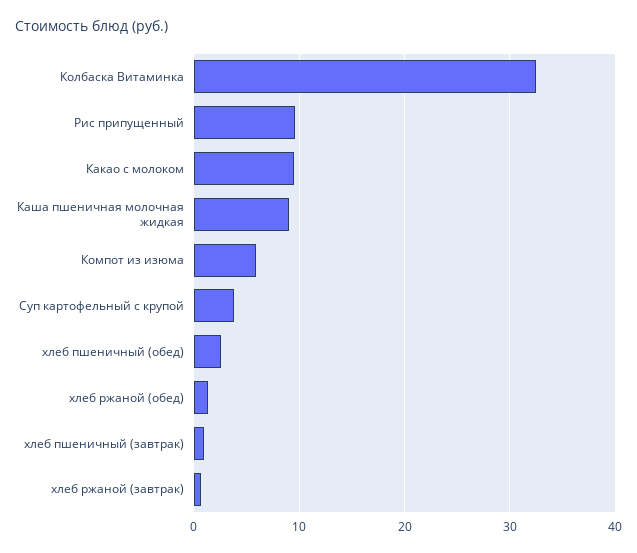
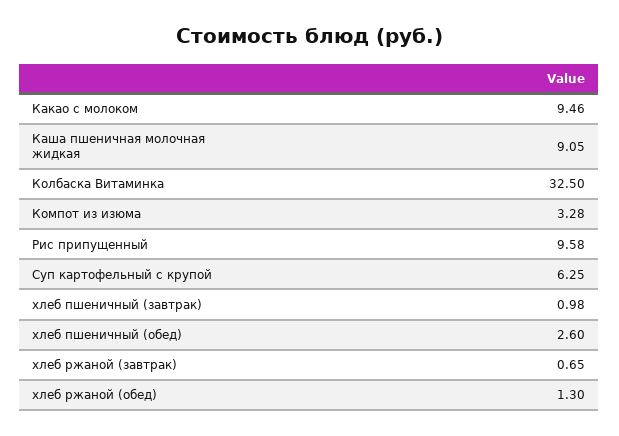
  {
    "Колбаска Витаминка": 32.5,
    "Рис припущенный": 9.58,
    "Какао с молоком": 9.46,
    "Каша пшеничная молочная жидкая": 9.05,
-   "Компот из изюма": 6,
+   "Компот из изюма": 3.28,
-   "Суп картофельный с крупой": 4,
+   "Суп картофельный с крупой": 6.25,
    "хлеб пшеничный (обед)": 2.6,
    "хлеб ржаной (обед)": 1.3,
    "хлеб пшеничный (завтрак)": 0.98,
    "хлеб ржаной (завтрак)": 0.65
  }

